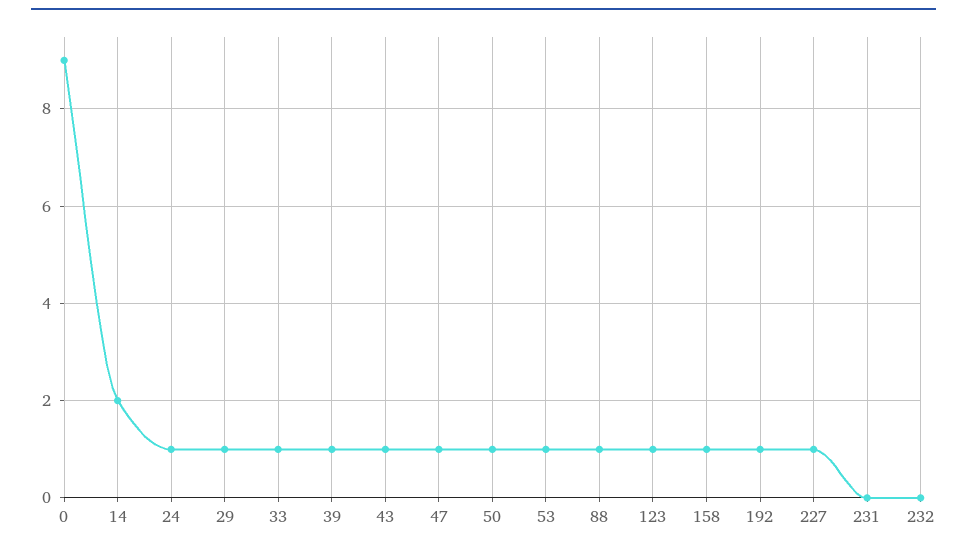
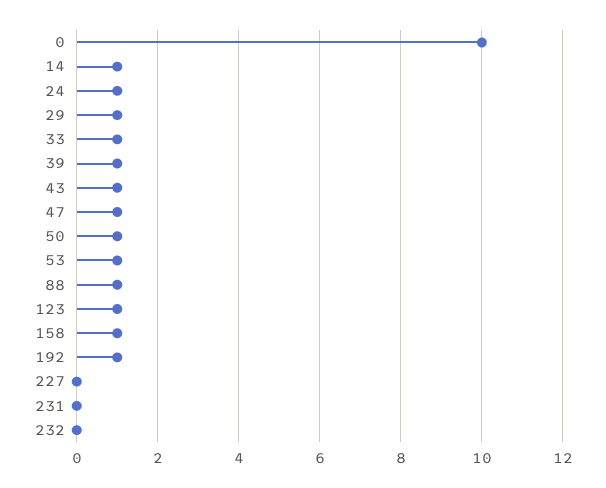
  {
-   "0": 9,
+   "0": 10,
-   "14": 2,
+   "14": 1,
    "24": 1,
    "29": 1,
    "33": 1,
    "39": 1,
    "43": 1,
    "47": 1,
    "50": 1,
    "53": 1,
    "88": 1,
    "123": 1,
    "158": 1,
    "192": 1,
-   "227": 1,
+   "227": 0,
    "231": 0,
    "232": 0
  }

